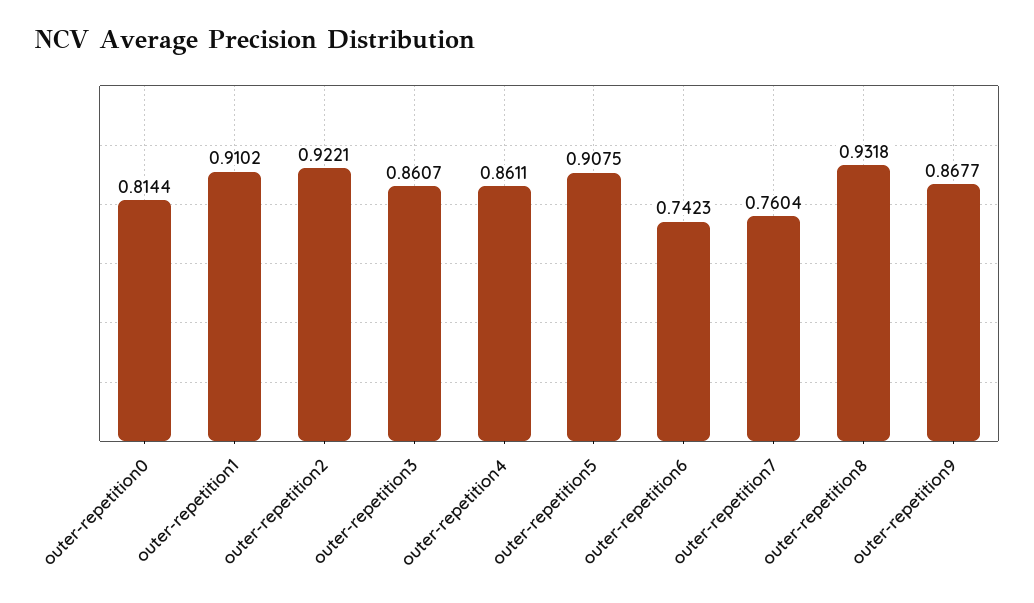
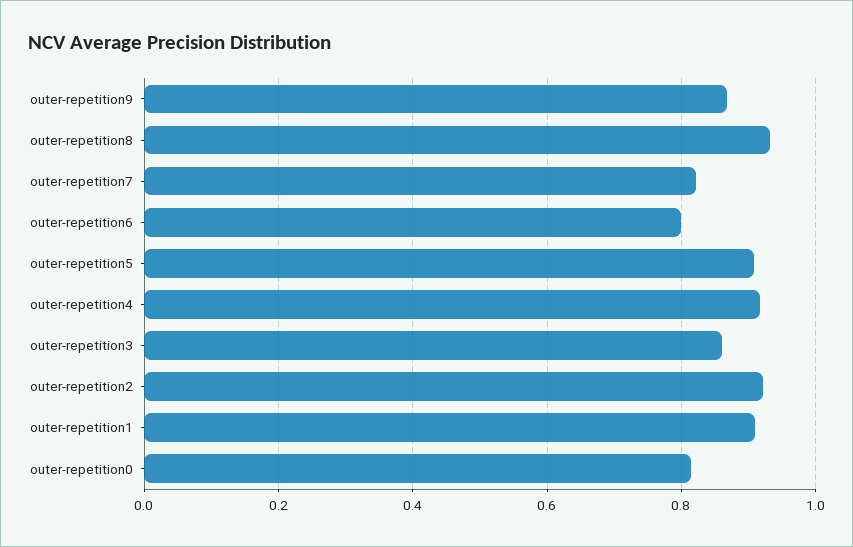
  {
    "outer-repetition0": 0.8144,
    "outer-repetition1": 0.9102,
    "outer-repetition2": 0.9221,
    "outer-repetition3": 0.8607,
-   "outer-repetition4": 0.8611,
+   "outer-repetition4": 0.92,
    "outer-repetition5": 0.9075,
-   "outer-repetition6": 0.7423,
+   "outer-repetition6": 0.8,
-   "outer-repetition7": 0.7604,
+   "outer-repetition7": 0.82,
    "outer-repetition8": 0.9318,
    "outer-repetition9": 0.8677
  }

